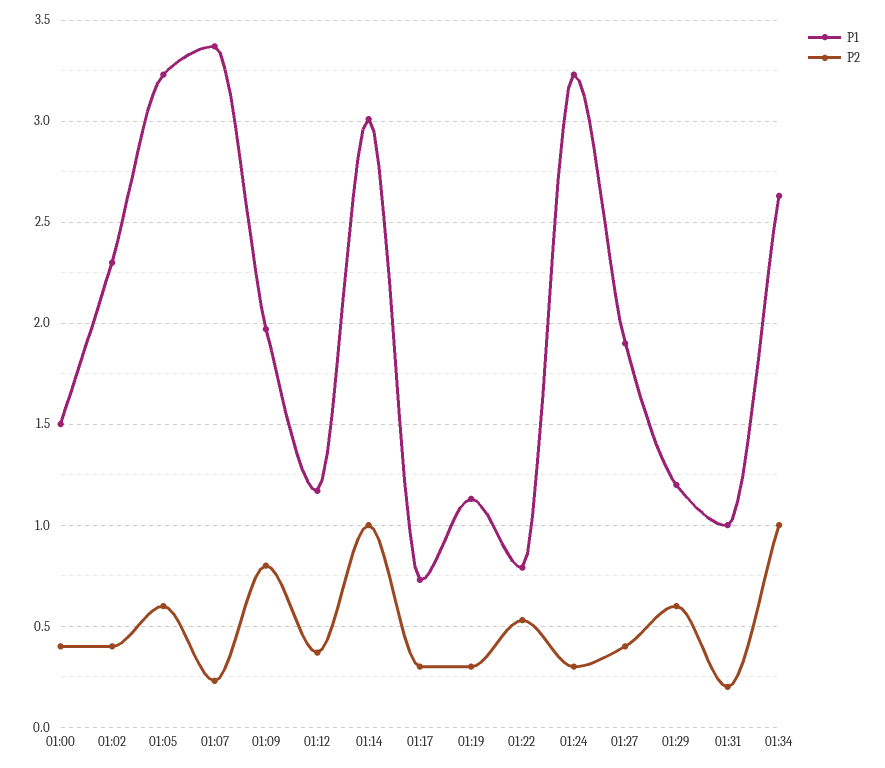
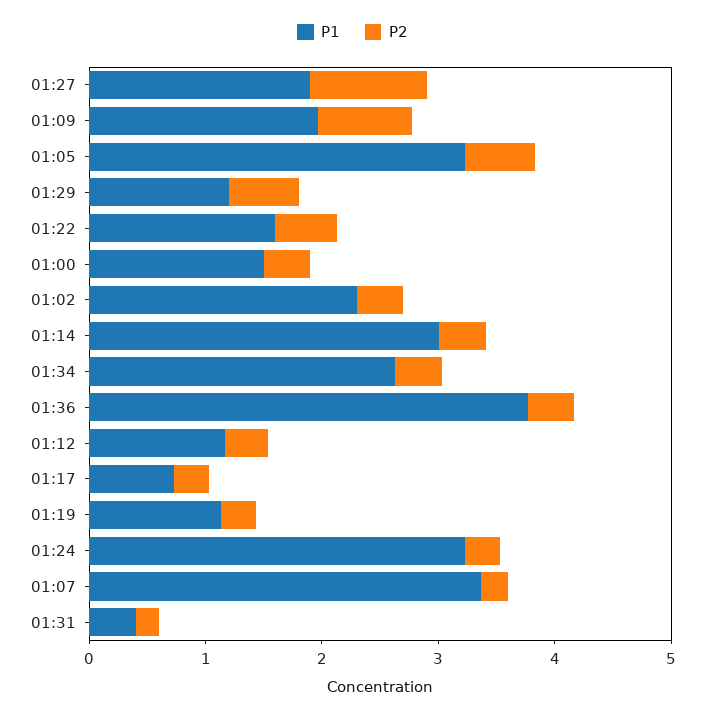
  {
    "P1": {
      "01:00": 1.5,
      "01:02": 2.3,
      "01:05": 3.25,
      "01:07": 3.35,
      "01:09": 1.95,
      "01:12": 1.15,
      "01:14": 3,
      "01:17": 0.75,
      "01:19": 1.15,
-     "01:22": 0.8,
+     "01:22": 1.6,
      "01:24": 3.25,
      "01:27": 1.9,
      "01:29": 1.2,
-     "01:31": 1,
+     "01:31": 0.4,
-     "01:34": 2.65
+     "01:34": 2.65,
+     "01:36": 3.8
    },
    "P2": {
      "01:00": 0.4,
      "01:02": 0.4,
      "01:05": 0.6,
      "01:07": 0.25,
      "01:09": 0.8,
      "01:12": 0.35,
-     "01:14": 1,
+     "01:14": 0.4,
      "01:17": 0.3,
      "01:19": 0.3,
      "01:22": 0.55,
      "01:24": 0.3,
-     "01:27": 0.4,
+     "01:27": 1,
      "01:29": 0.6,
      "01:31": 0.2,
-     "01:34": 1
+     "01:34": 0.4,
+     "01:36": 0.4
    }
  }

